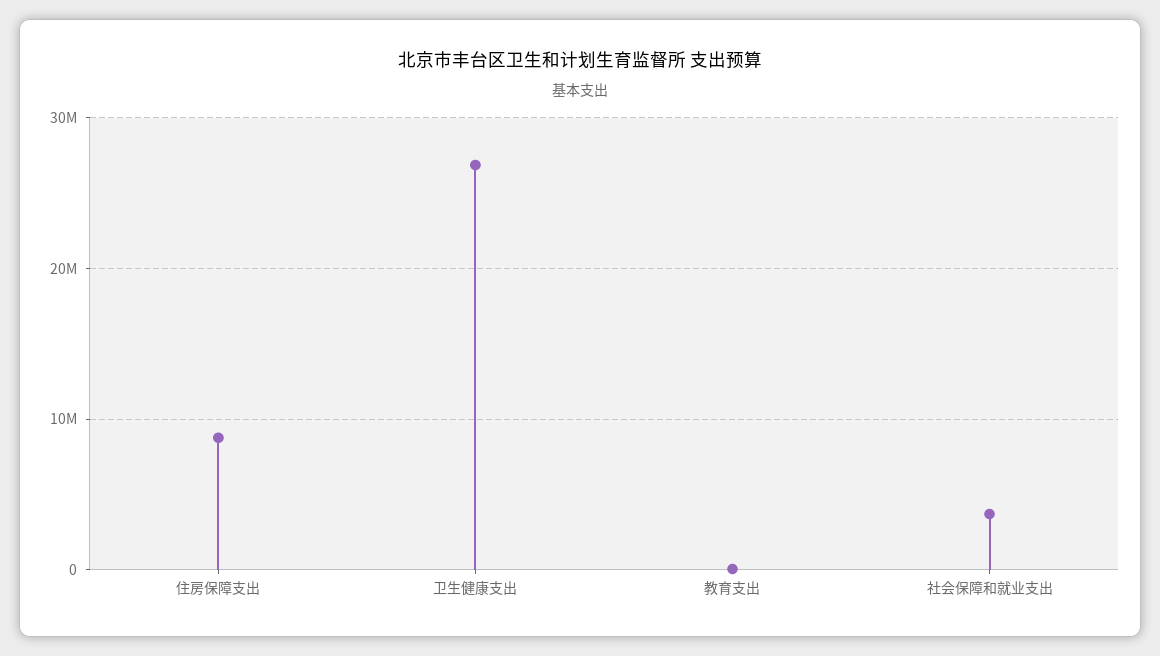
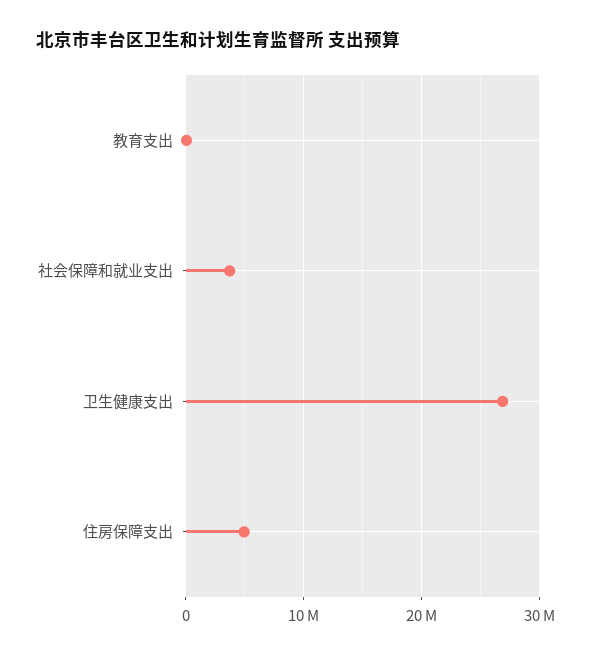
  {
-   "住房保障支出": 9000000,
+   "住房保障支出": 5000000,
    "卫生健康支出": 27000000,
    "教育支出": 0,
    "社会保障和就业支出": 4000000
  }

